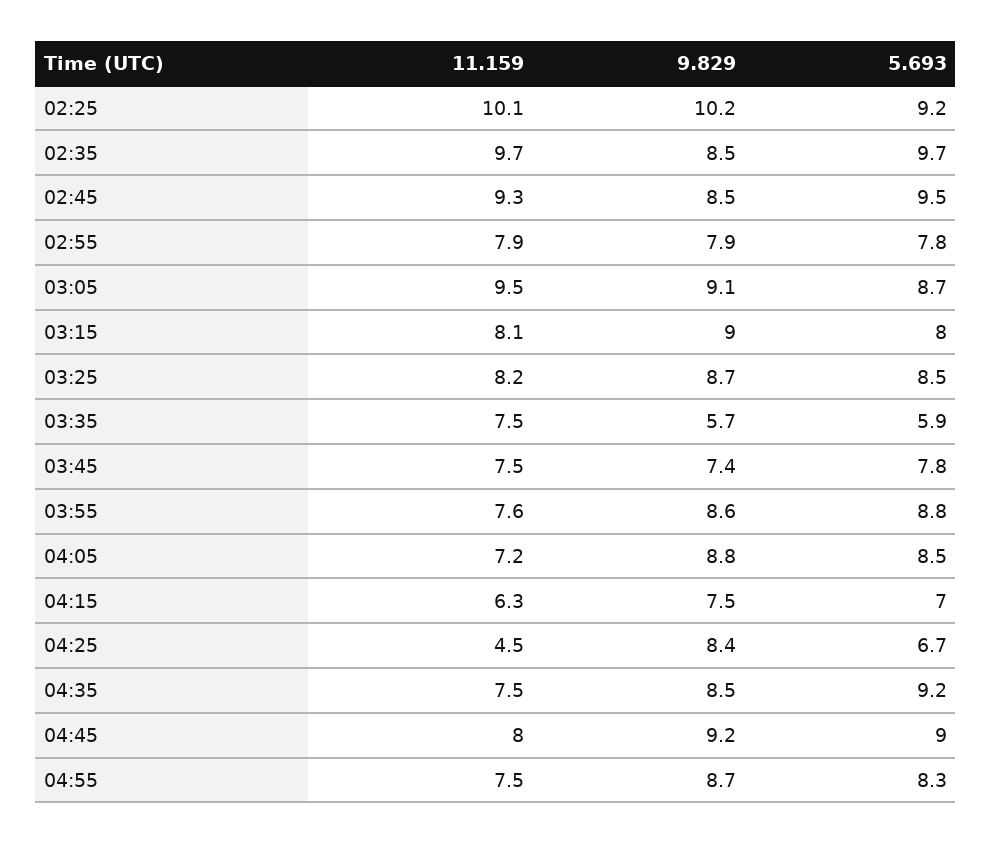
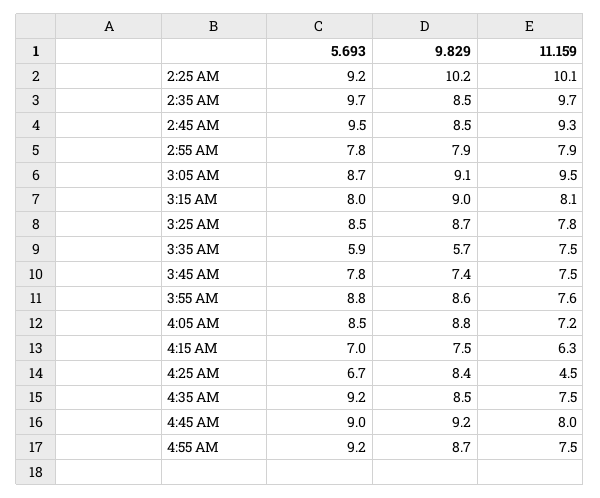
  {
    "11.159": {
      "02:25": 10.1,
      "02:35": 9.7,
      "02:45": 9.3,
      "02:55": 7.9,
      "03:05": 9.5,
      "03:15": 8.1,
-     "03:25": 8.2,
+     "03:25": 7.8,
      "03:35": 7.5,
      "03:45": 7.5,
      "03:55": 7.6,
      "04:05": 7.2,
      "04:15": 6.3,
      "04:25": 4.5,
      "04:35": 7.5,
      "04:45": 8,
      "04:55": 7.5
    },
    "9.829": {
      "02:25": 10.2,
      "02:35": 8.5,
      "02:45": 8.5,
      "02:55": 7.9,
      "03:05": 9.1,
      "03:15": 9,
      "03:25": 8.7,
      "03:35": 5.7,
      "03:45": 7.4,
      "03:55": 8.6,
      "04:05": 8.8,
      "04:15": 7.5,
      "04:25": 8.4,
      "04:35": 8.5,
      "04:45": 9.2,
      "04:55": 8.7
    },
    "5.693": {
      "02:25": 9.2,
      "02:35": 9.7,
      "02:45": 9.5,
      "02:55": 7.8,
      "03:05": 8.7,
      "03:15": 8,
      "03:25": 8.5,
      "03:35": 5.9,
      "03:45": 7.8,
      "03:55": 8.8,
      "04:05": 8.5,
      "04:15": 7,
      "04:25": 6.7,
      "04:35": 9.2,
      "04:45": 9,
-     "04:55": 8.3
+     "04:55": 9.2
    }
  }

